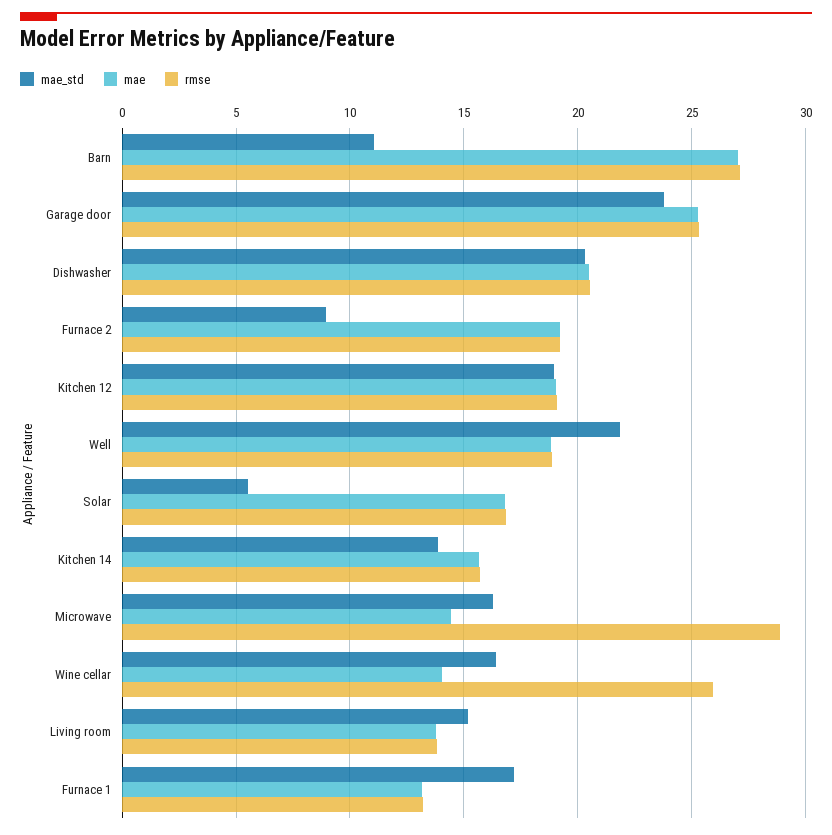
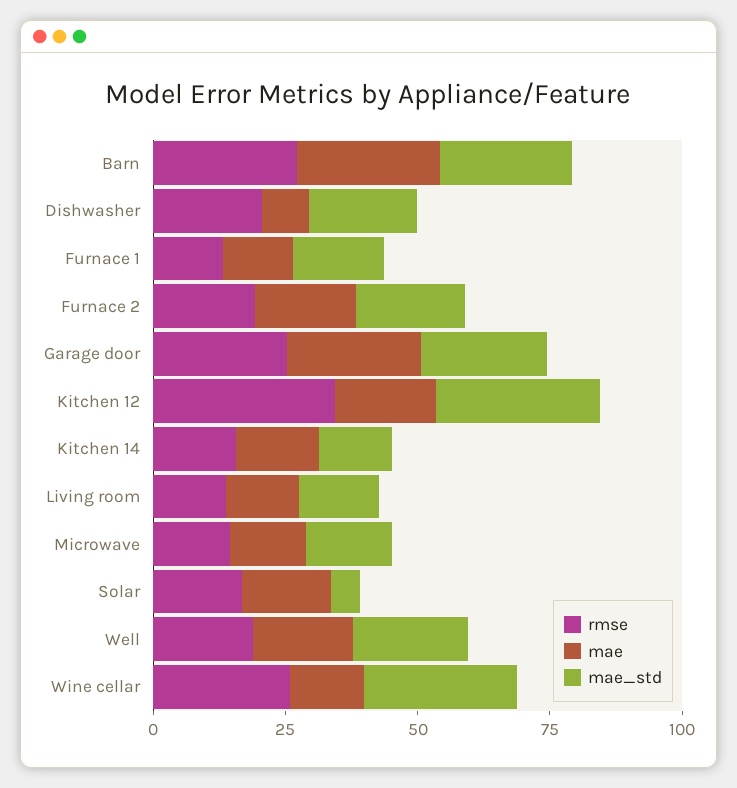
  {
    "mae_std": {
-     "Barn": 11,
+     "Barn": 25,
      "Garage door": 24,
      "Dishwasher": 20.5,
-     "Furnace 2": 9,
+     "Furnace 2": 20,
-     "Kitchen 12": 19,
+     "Kitchen 12": 30,
      "Well": 22,
      "Solar": 5.5,
      "Kitchen 14": 14,
      "Microwave": 16.5,
-     "Wine cellar": 16.5,
+     "Wine cellar": 30,
      "Living room": 15,
      "Furnace 1": 17
    },
    "mae": {
      "Barn": 27,
      "Garage door": 25.5,
-     "Dishwasher": 20.5,
+     "Dishwasher": 10,
      "Furnace 2": 19,
      "Kitchen 12": 19,
      "Well": 19,
      "Solar": 17,
      "Kitchen 14": 15.5,
      "Microwave": 14.5,
      "Wine cellar": 14,
      "Living room": 14,
      "Furnace 1": 13
    },
    "rmse": {
      "Barn": 27,
      "Garage door": 25.5,
      "Dishwasher": 20.5,
      "Furnace 2": 19,
-     "Kitchen 12": 19,
+     "Kitchen 12": 35,
      "Well": 19,
      "Solar": 17,
      "Kitchen 14": 15.5,
-     "Microwave": 29,
+     "Microwave": 15,
      "Wine cellar": 26,
      "Living room": 14,
      "Furnace 1": 13
    }
  }

